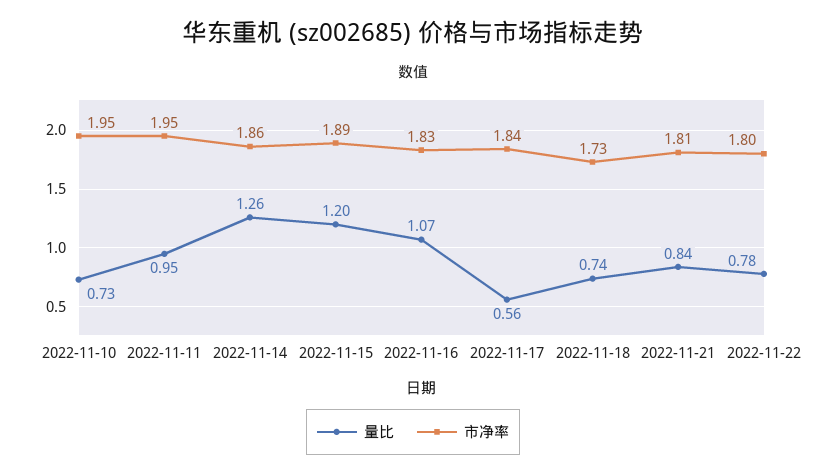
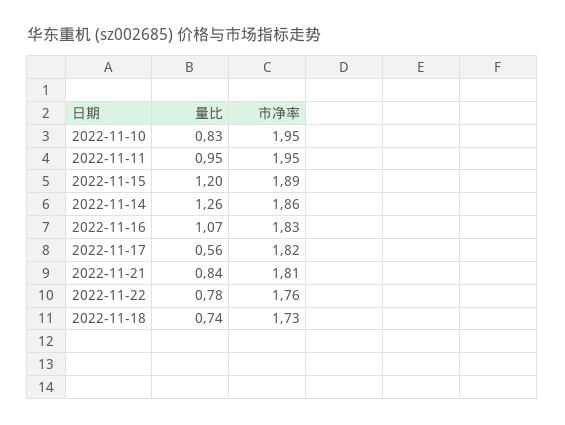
  {
    "量比": {
-     "2022-11-10": 0.73,
+     "2022-11-10": 0.83,
      "2022-11-11": 0.95,
      "2022-11-14": 1.26,
      "2022-11-15": 1.2,
      "2022-11-16": 1.07,
      "2022-11-17": 0.56,
      "2022-11-18": 0.74,
      "2022-11-21": 0.84,
      "2022-11-22": 0.78
    },
    "市净率": {
      "2022-11-10": 1.95,
      "2022-11-11": 1.95,
      "2022-11-14": 1.86,
      "2022-11-15": 1.89,
      "2022-11-16": 1.83,
-     "2022-11-17": 1.84,
+     "2022-11-17": 1.82,
      "2022-11-18": 1.73,
      "2022-11-21": 1.81,
-     "2022-11-22": 1.8
+     "2022-11-22": 1.76
    }
  }

